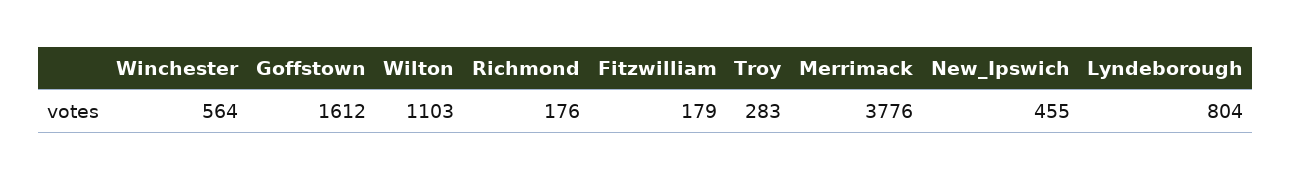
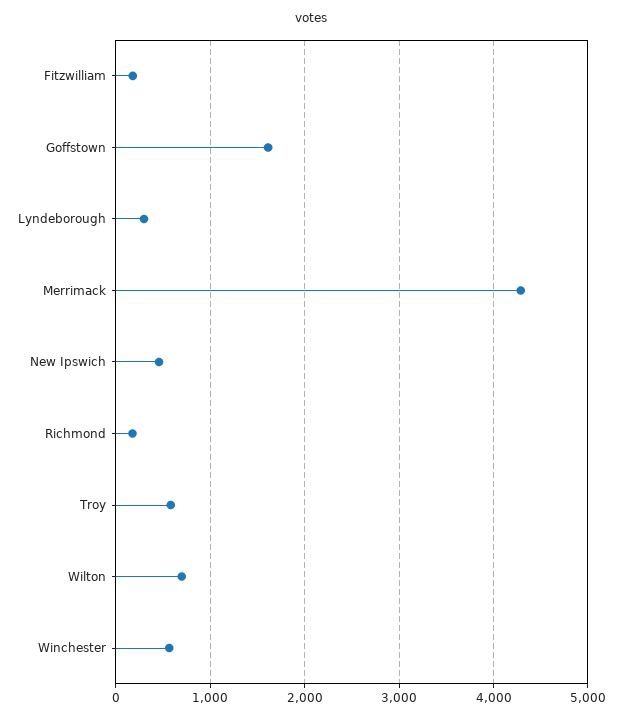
  {
    "Winchester": 564,
    "Goffstown": 1612,
-   "Wilton": 1103,
+   "Wilton": 700,
    "Richmond": 176,
    "Fitzwilliam": 179,
-   "Troy": 283,
+   "Troy": 600,
-   "Merrimack": 3776,
+   "Merrimack": 4300,
    "New_Ipswich": 455,
-   "Lyndeborough": 804
+   "Lyndeborough": 300
  }

